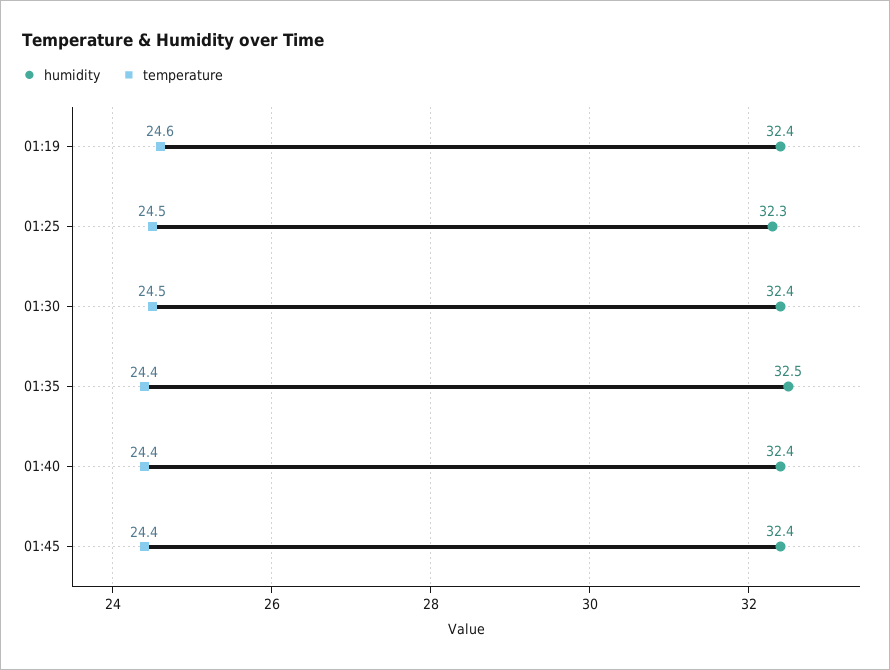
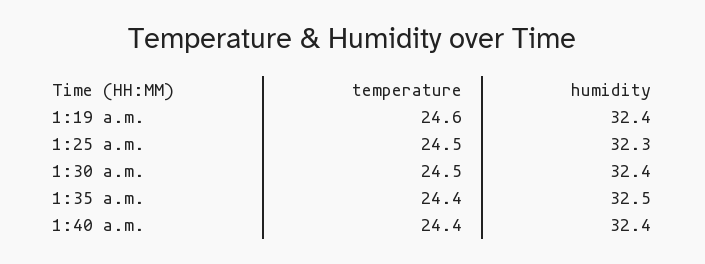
  {
    "humidity": {
      "01:19": 32.4,
      "01:25": 32.3,
      "01:30": 32.4,
      "01:35": 32.5,
-     "01:40": 32.4,
+     "01:40": 32.4
-     "01:45": 32.4
    },
    "temperature": {
      "01:19": 24.6,
      "01:25": 24.5,
      "01:30": 24.5,
      "01:35": 24.4,
-     "01:40": 24.4,
+     "01:40": 24.4
-     "01:45": 24.4
    }
  }

